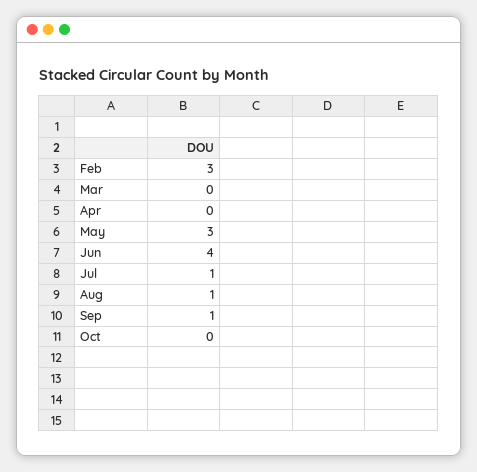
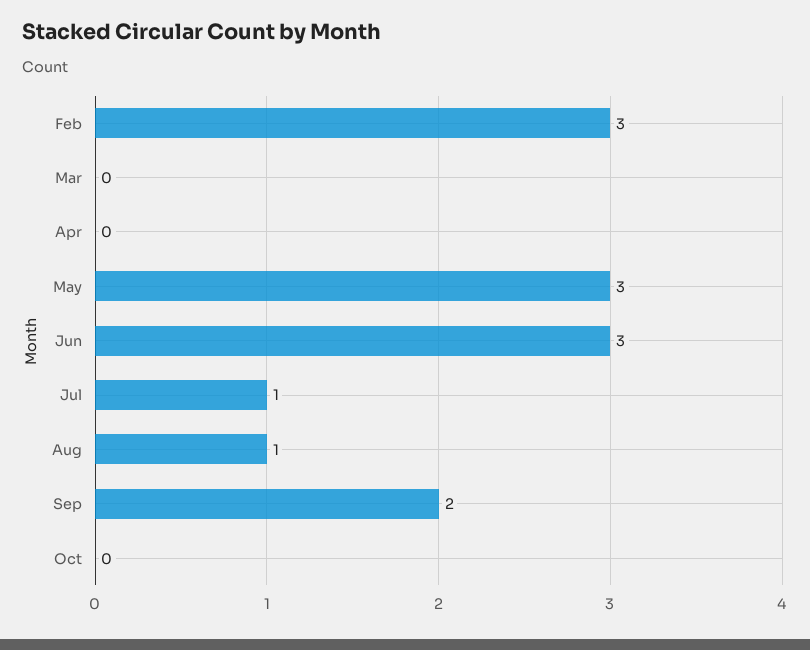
  {
    "Feb": 3,
    "Mar": 0,
    "Apr": 0,
    "May": 3,
-   "Jun": 4,
+   "Jun": 3,
    "Jul": 1,
    "Aug": 1,
-   "Sep": 1,
+   "Sep": 2,
    "Oct": 0
  }

